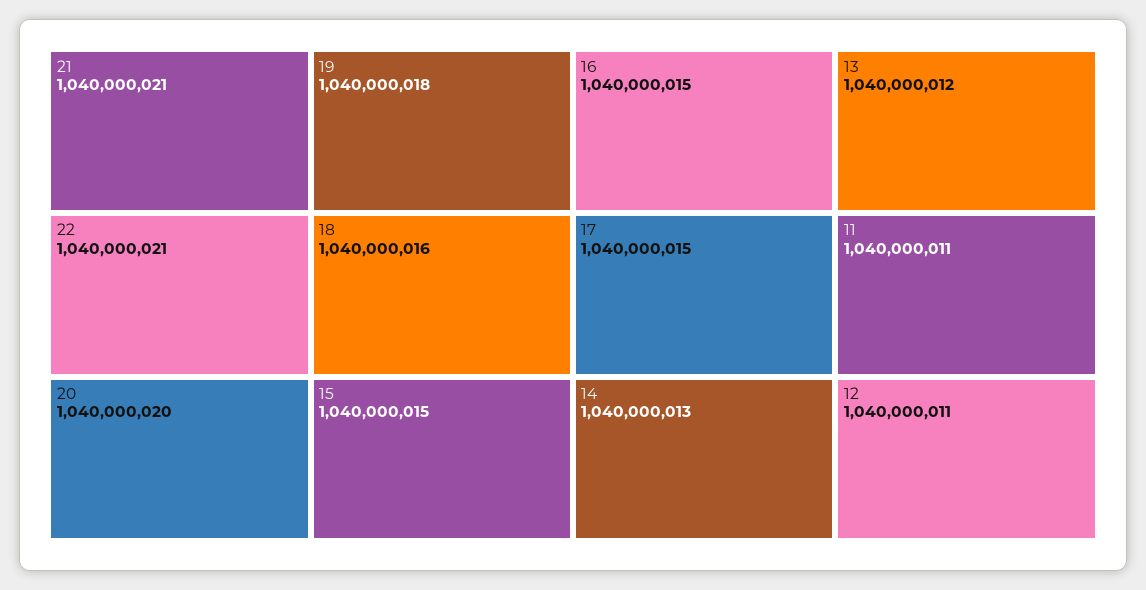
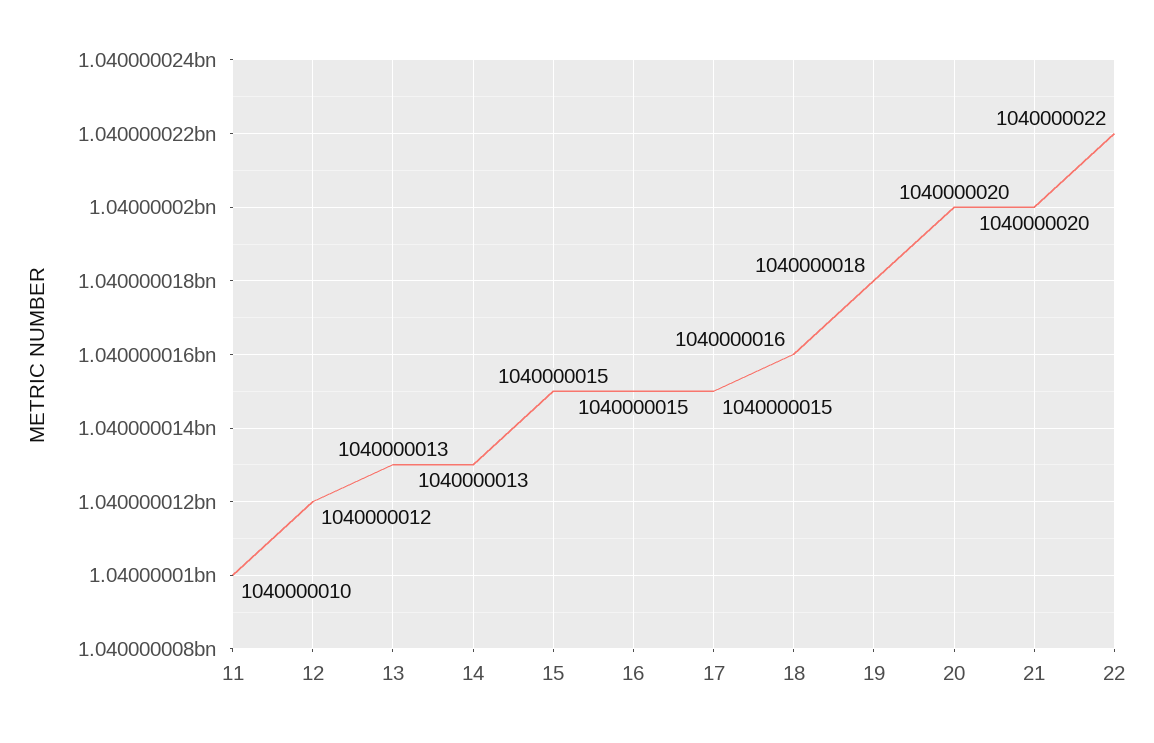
  {
-   "21": 1040000021,
+   "21": 1040000020,
-   "22": 1040000021,
+   "22": 1040000022,
    "20": 1040000020,
    "19": 1040000018,
    "18": 1040000016,
    "15": 1040000015,
    "16": 1040000015,
    "17": 1040000015,
    "14": 1040000013,
-   "13": 1040000012,
+   "13": 1040000013,
-   "11": 1040000011,
+   "11": 1040000010,
-   "12": 1040000011
+   "12": 1040000012
  }

